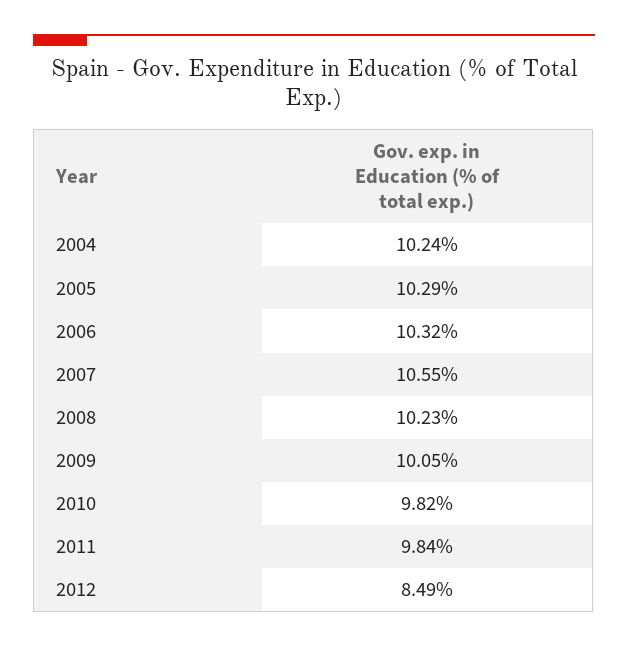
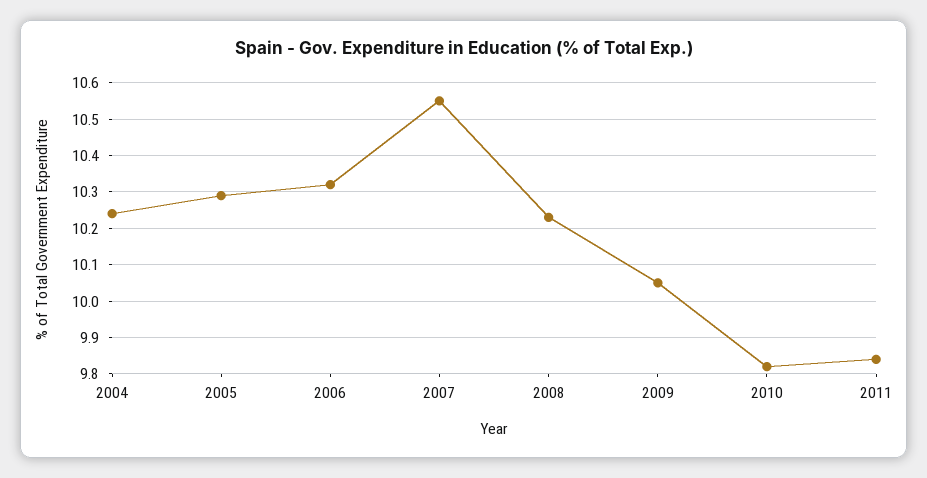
  {
    "2004": 10.24,
    "2005": 10.29,
    "2006": 10.32,
    "2007": 10.55,
    "2008": 10.23,
    "2009": 10.05,
    "2010": 9.82,
-   "2011": 9.84,
+   "2011": 9.84
-   "2012": 8.49
  }

